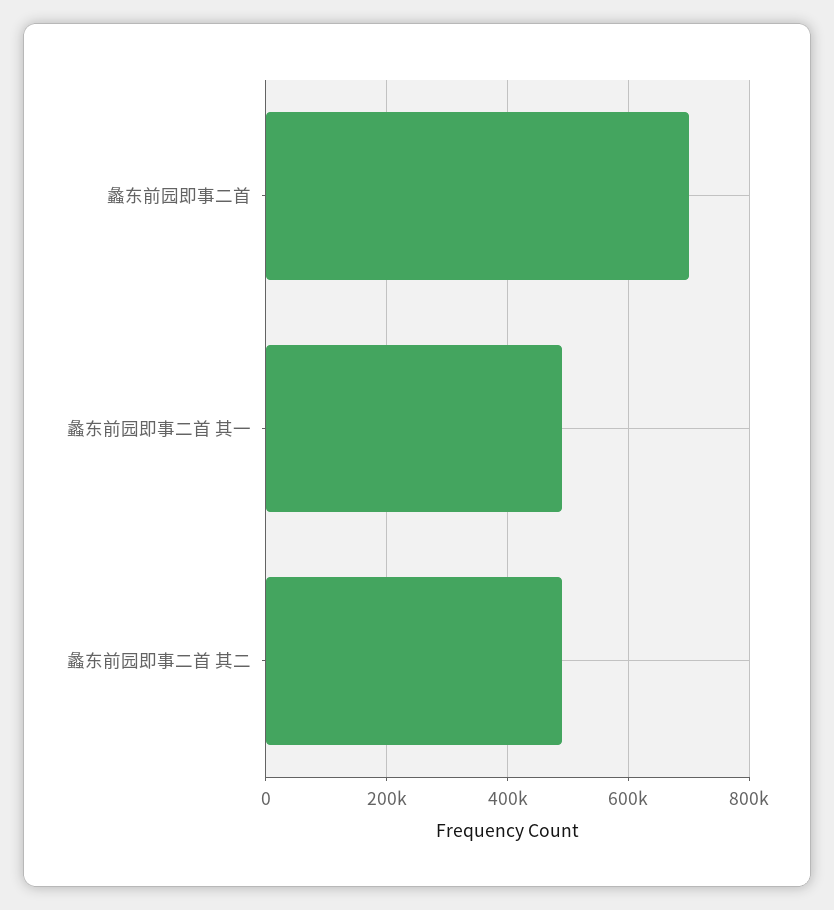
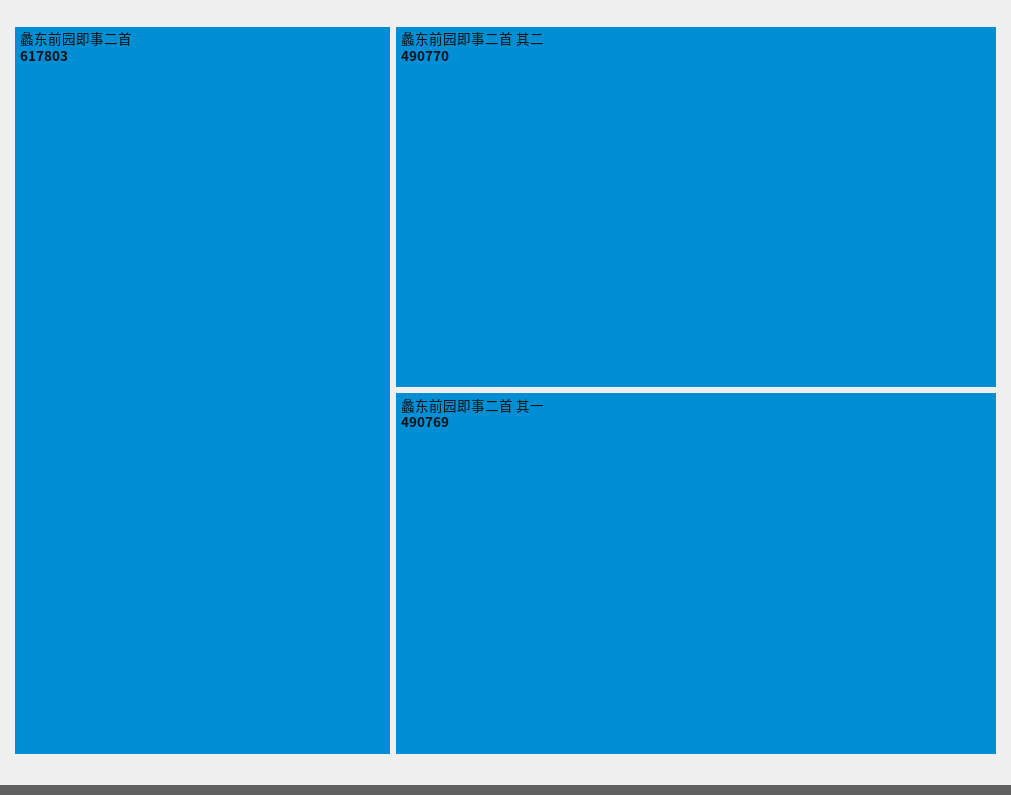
  {
-   "蠡东前园即事二首": 700000,
+   "蠡东前园即事二首": 617803,
    "蠡东前园即事二首 其一": 490769,
    "蠡东前园即事二首 其二": 490770
  }

